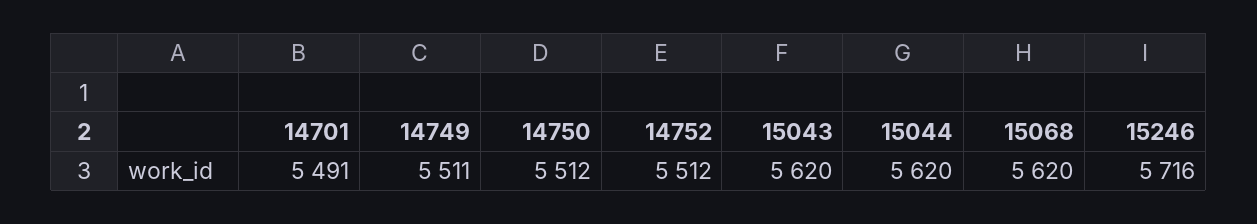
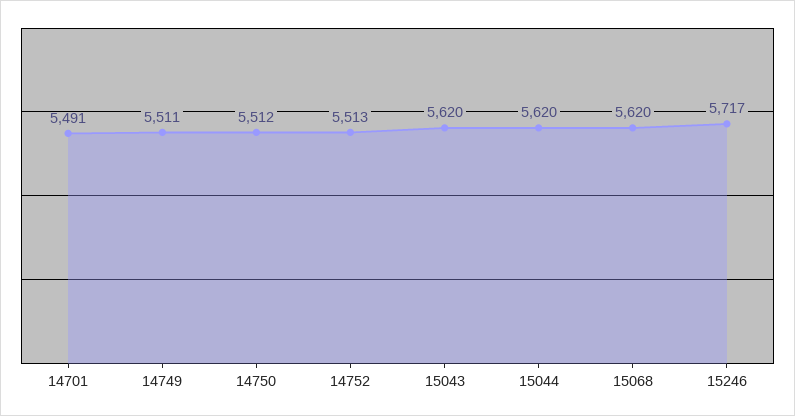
  {
    "14701": 5491,
    "14749": 5511,
    "14750": 5512,
-   "14752": 5512,
+   "14752": 5513,
    "15043": 5620,
    "15044": 5620,
    "15068": 5620,
-   "15246": 5716
+   "15246": 5717
  }

